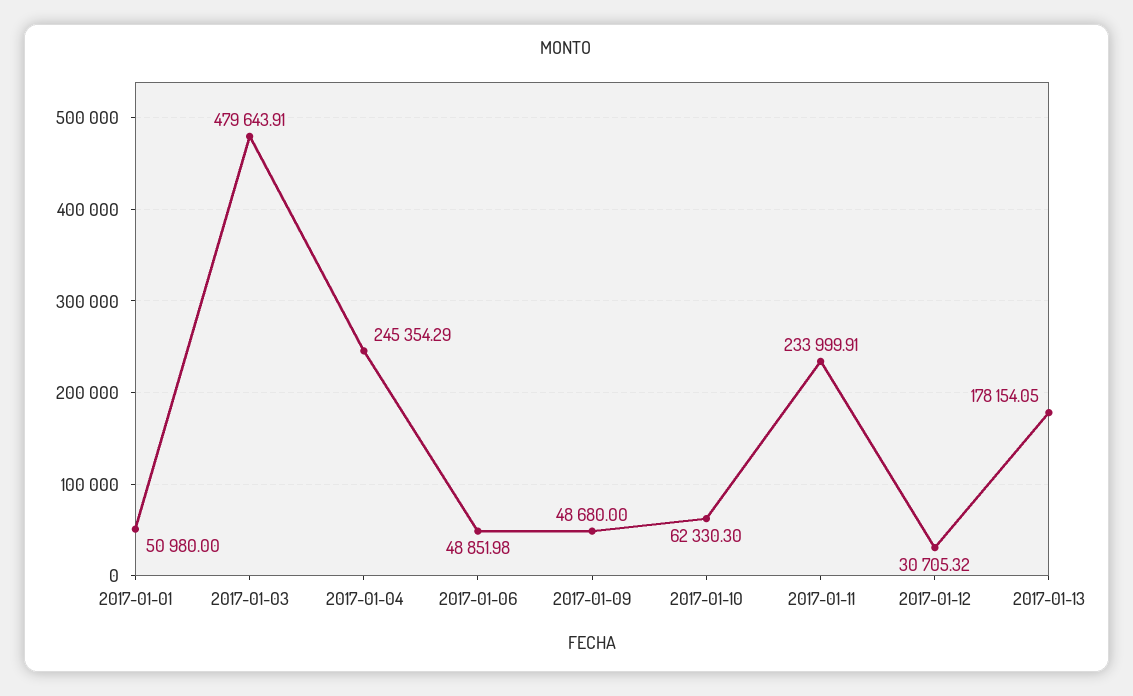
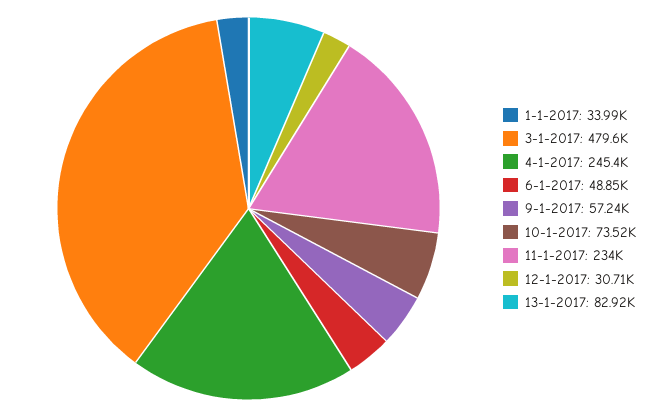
  {
-   "2017-01-01": 50980,
+   "2017-01-01": 33990,
    "2017-01-03": 479643.91,
    "2017-01-04": 245354.29,
    "2017-01-06": 48851.98,
-   "2017-01-09": 48680,
+   "2017-01-09": 57240,
-   "2017-01-10": 62330.3,
+   "2017-01-10": 73520,
    "2017-01-11": 233999.91,
    "2017-01-12": 30705.32,
-   "2017-01-13": 178154.05
+   "2017-01-13": 82920
  }

